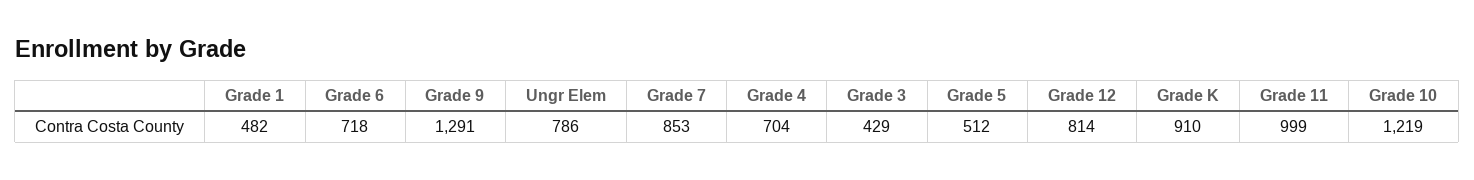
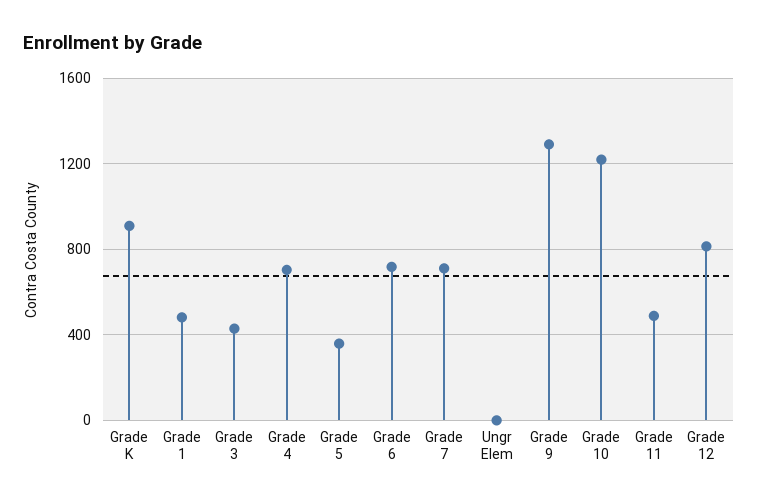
  {
    "Grade 1": 482,
    "Grade 6": 718,
    "Grade 9": 1291,
-   "Ungr Elem": 786,
+   "Ungr Elem": 0,
-   "Grade 7": 853,
+   "Grade 7": 700,
    "Grade 4": 704,
    "Grade 3": 429,
-   "Grade 5": 512,
+   "Grade 5": 350,
    "Grade 12": 814,
    "Grade K": 910,
-   "Grade 11": 999,
+   "Grade 11": 500,
    "Grade 10": 1219
  }

